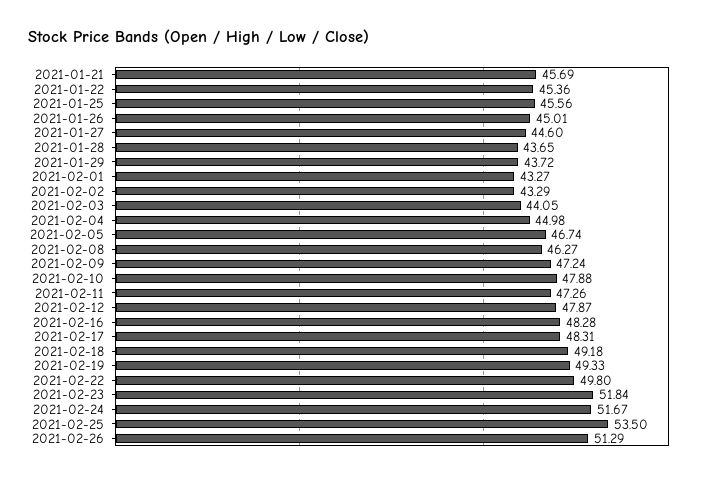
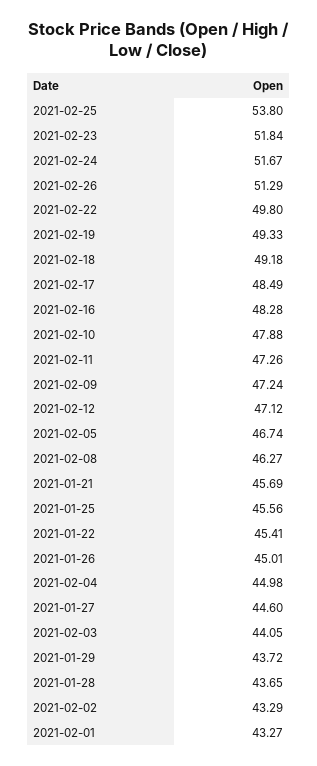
  {
    "2021-01-21": 45.69,
-   "2021-01-22": 45.36,
+   "2021-01-22": 45.41,
    "2021-01-25": 45.56,
    "2021-01-26": 45.01,
    "2021-01-27": 44.6,
    "2021-01-28": 43.65,
    "2021-01-29": 43.72,
    "2021-02-01": 43.27,
    "2021-02-02": 43.29,
    "2021-02-03": 44.05,
    "2021-02-04": 44.98,
    "2021-02-05": 46.74,
    "2021-02-08": 46.27,
    "2021-02-09": 47.24,
    "2021-02-10": 47.88,
    "2021-02-11": 47.26,
-   "2021-02-12": 47.87,
+   "2021-02-12": 47.12,
    "2021-02-16": 48.28,
-   "2021-02-17": 48.31,
+   "2021-02-17": 48.49,
    "2021-02-18": 49.18,
    "2021-02-19": 49.33,
    "2021-02-22": 49.8,
    "2021-02-23": 51.84,
    "2021-02-24": 51.67,
-   "2021-02-25": 53.5,
+   "2021-02-25": 53.8,
    "2021-02-26": 51.29
  }

